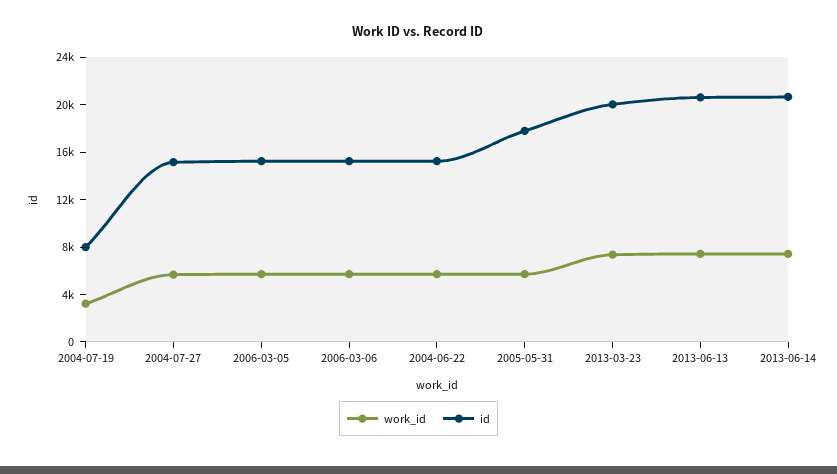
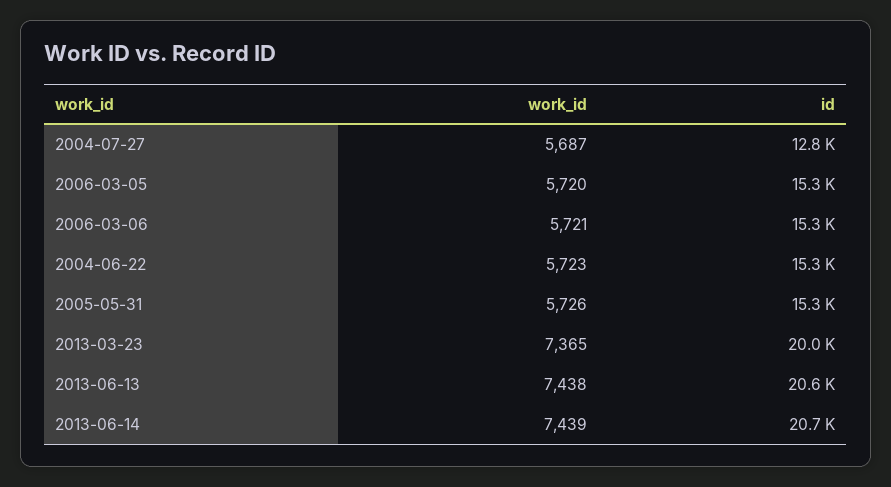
  {
    "work_id": {
-     "2004-07-19": 3000,
      "2004-07-27": 5687,
      "2006-03-05": 5720,
      "2006-03-06": 5721,
      "2004-06-22": 5723,
      "2005-05-31": 5726,
      "2013-03-23": 7365,
      "2013-06-13": 7438,
      "2013-06-14": 7439
    },
    "id": {
-     "2004-07-19": 8000,
-     "2004-07-27": 15000,
+     "2004-07-27": 12800,
      "2006-03-05": 15300,
      "2006-03-06": 15300,
      "2004-06-22": 15300,
-     "2005-05-31": 18000,
+     "2005-05-31": 15300,
      "2013-03-23": 20000,
      "2013-06-13": 20600,
      "2013-06-14": 20700
    }
  }

